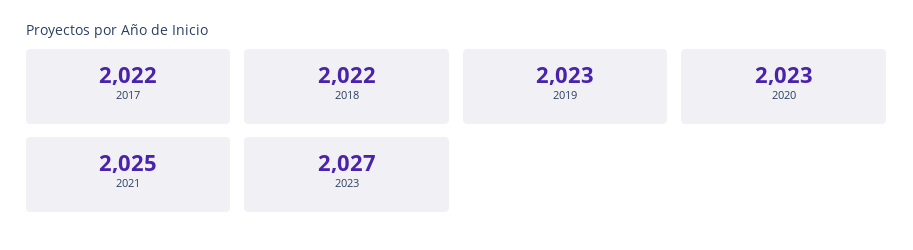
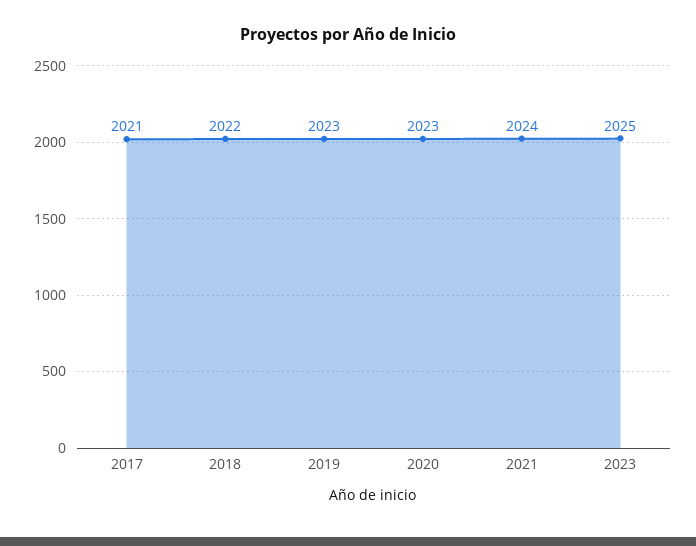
  {
-   "2017": 2022,
+   "2017": 2021,
    "2018": 2022,
    "2019": 2023,
    "2020": 2023,
-   "2021": 2025,
+   "2021": 2024,
-   "2023": 2027
+   "2023": 2025
  }

